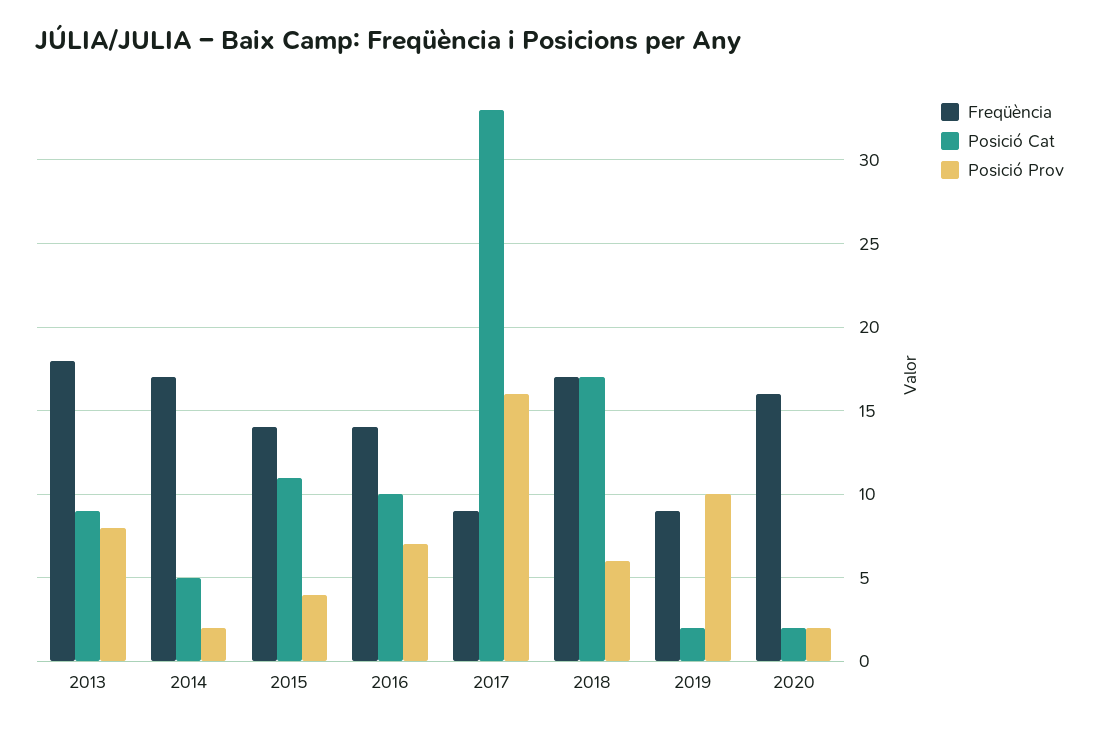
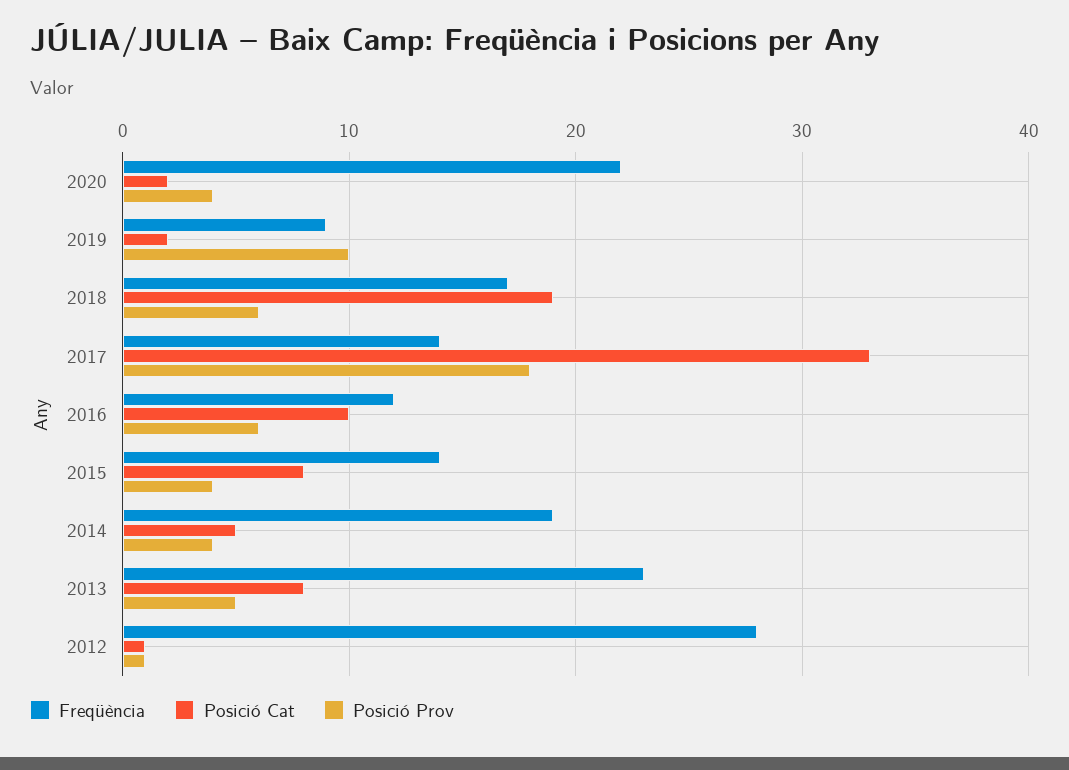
  {
    "Freqüència": {
-     "2013": 18,
+     "2013": 23,
-     "2014": 17,
+     "2014": 19,
      "2015": 14,
-     "2016": 14,
+     "2016": 12,
-     "2017": 9,
+     "2017": 14,
      "2018": 17,
      "2019": 9,
-     "2020": 16
+     "2020": 22,
+     "2012": 28
    },
    "Posició Cat": {
-     "2013": 9,
+     "2013": 8,
      "2014": 5,
-     "2015": 11,
+     "2015": 8,
      "2016": 10,
      "2017": 33,
-     "2018": 17,
+     "2018": 19,
      "2019": 2,
-     "2020": 2
+     "2020": 2,
+     "2012": 1
    },
    "Posició Prov": {
-     "2013": 8,
+     "2013": 5,
-     "2014": 2,
+     "2014": 4,
      "2015": 4,
-     "2016": 7,
+     "2016": 6,
-     "2017": 16,
+     "2017": 18,
      "2018": 6,
      "2019": 10,
-     "2020": 2
+     "2020": 4,
+     "2012": 1
    }
  }

